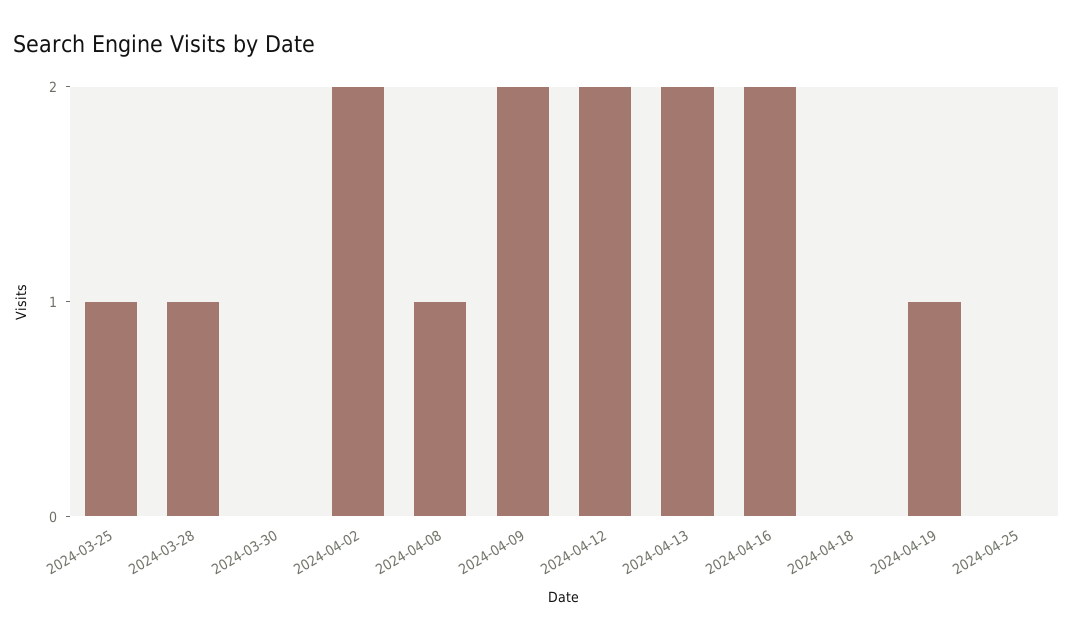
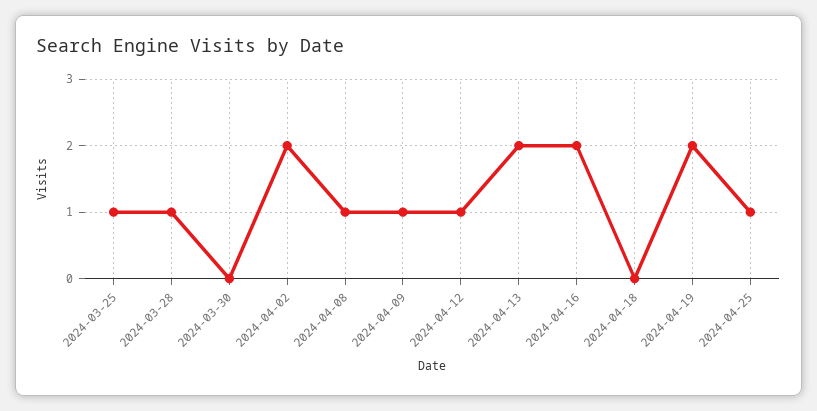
  {
    "2024-03-25": 1,
    "2024-03-28": 1,
    "2024-03-30": 0,
    "2024-04-02": 2,
    "2024-04-08": 1,
-   "2024-04-09": 2,
+   "2024-04-09": 1,
-   "2024-04-12": 2,
+   "2024-04-12": 1,
    "2024-04-13": 2,
    "2024-04-16": 2,
    "2024-04-18": 0,
-   "2024-04-19": 1,
+   "2024-04-19": 2,
-   "2024-04-25": 0
+   "2024-04-25": 1
  }

